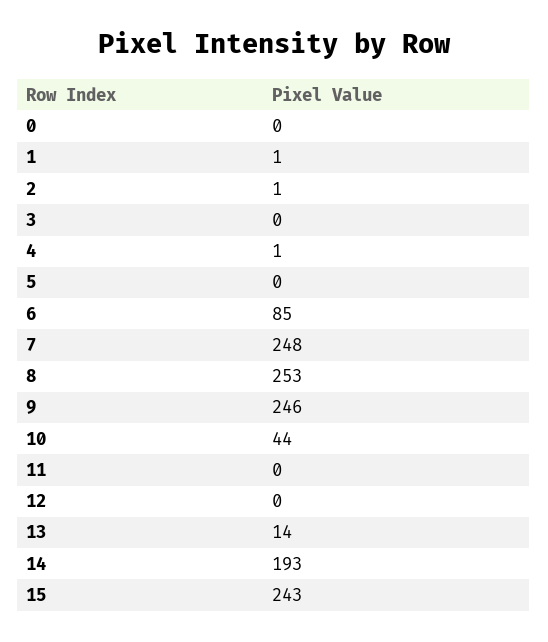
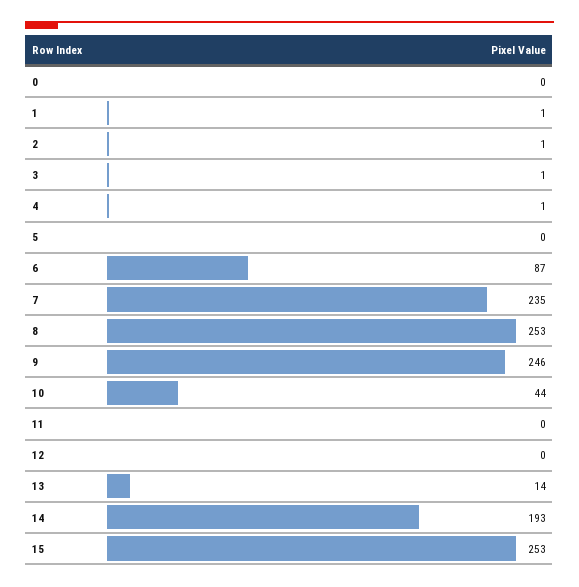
  {
    "0": 0,
    "1": 1,
    "2": 1,
-   "3": 0,
+   "3": 1,
    "4": 1,
    "5": 0,
-   "6": 85,
+   "6": 87,
-   "7": 248,
+   "7": 235,
    "8": 253,
    "9": 246,
    "10": 44,
    "11": 0,
    "12": 0,
    "13": 14,
    "14": 193,
-   "15": 243
+   "15": 253
  }

